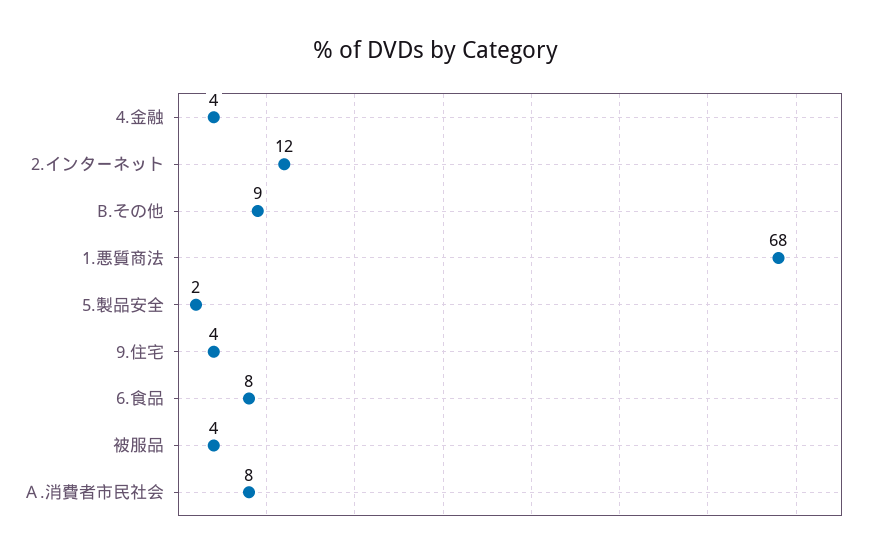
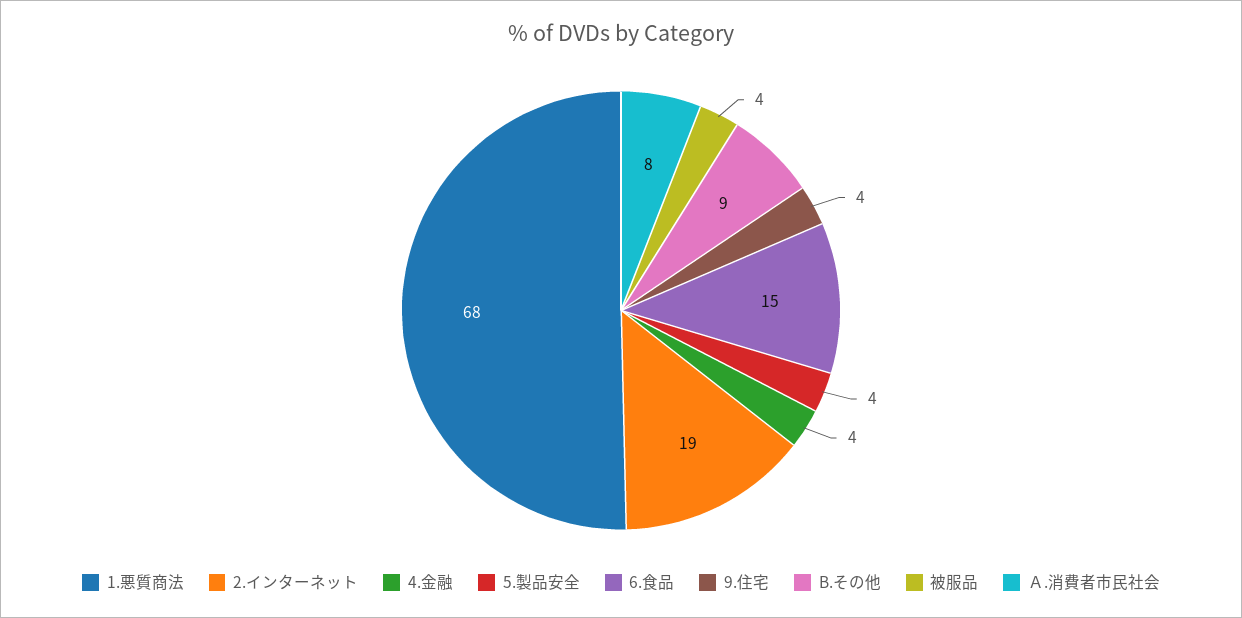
  {
    "4.金融": 4,
-   "2.インターネット": 12,
+   "2.インターネット": 19,
    "B.その他": 9,
    "1.悪質商法": 68,
-   "5.製品安全": 2,
+   "5.製品安全": 4,
    "9.住宅": 4,
-   "6.食品": 8,
+   "6.食品": 15,
    "被服品": 4,
    "Ａ.消費者市民社会": 8
  }

